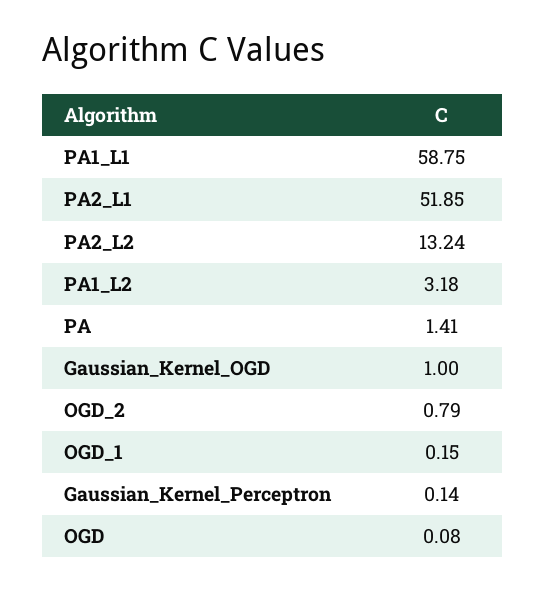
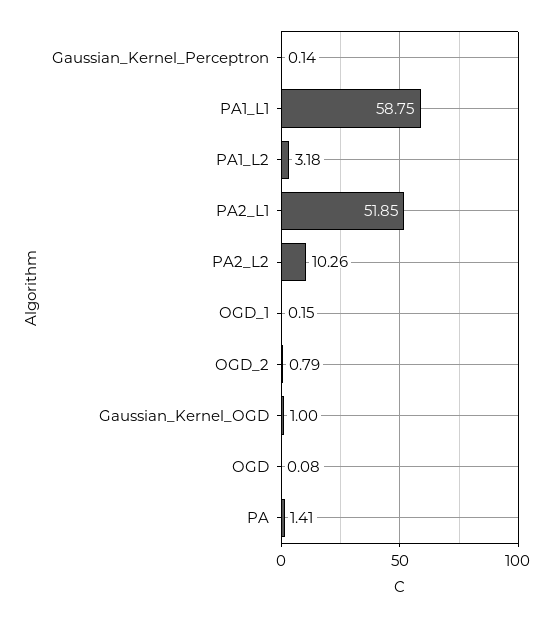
  {
    "PA1_L1": 58.75,
    "PA2_L1": 51.85,
-   "PA2_L2": 13.24,
+   "PA2_L2": 10.26,
    "PA1_L2": 3.18,
    "PA": 1.41,
    "Gaussian_Kernel_OGD": 1,
    "OGD_2": 0.79,
    "OGD_1": 0.15,
    "Gaussian_Kernel_Perceptron": 0.14,
    "OGD": 0.08
  }

